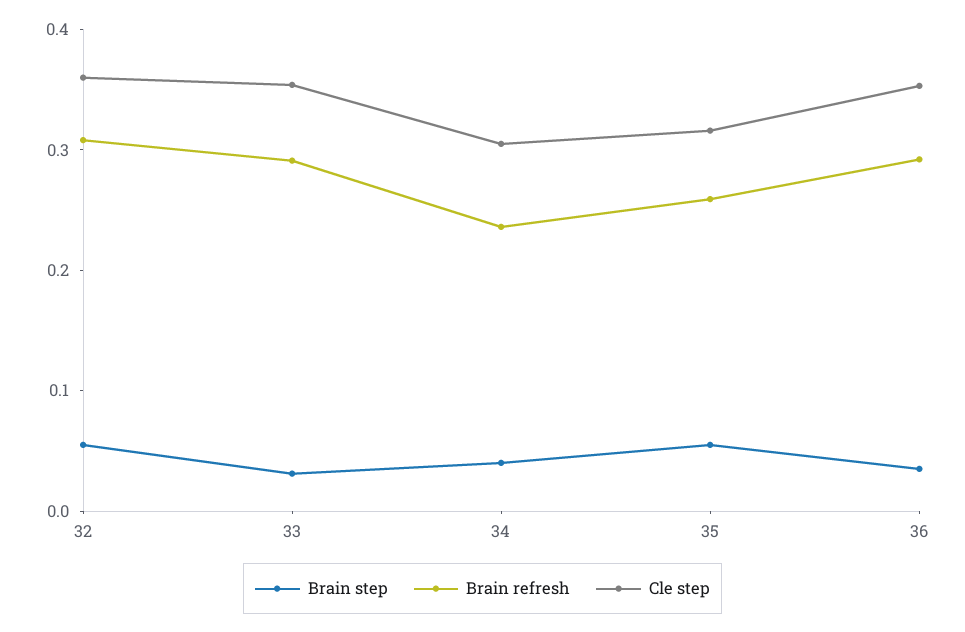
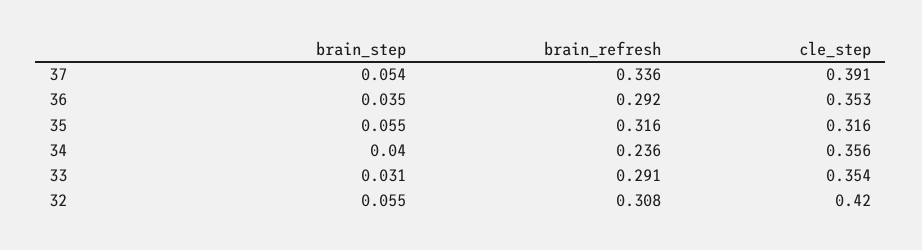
  {
    "Brain step": {
      "32": 0.055,
      "33": 0.031,
      "34": 0.04,
      "35": 0.055,
-     "36": 0.035
+     "36": 0.035,
+     "37": 0.054
    },
    "Brain refresh": {
      "32": 0.308,
      "33": 0.291,
      "34": 0.236,
-     "35": 0.26,
+     "35": 0.316,
-     "36": 0.292
+     "36": 0.292,
+     "37": 0.336
    },
    "Cle step": {
-     "32": 0.36,
+     "32": 0.42,
      "33": 0.354,
-     "34": 0.3,
+     "34": 0.356,
      "35": 0.316,
-     "36": 0.353
+     "36": 0.353,
+     "37": 0.391
    }
  }

